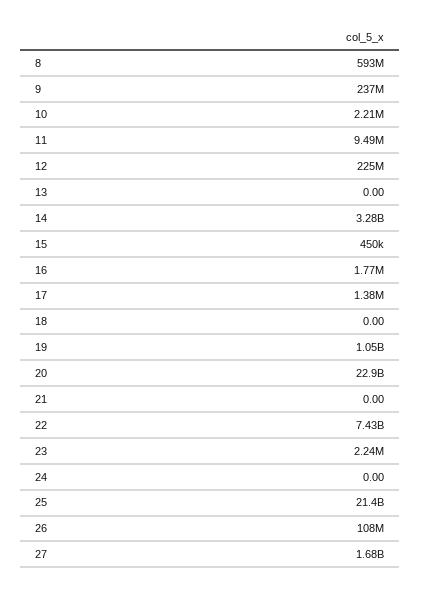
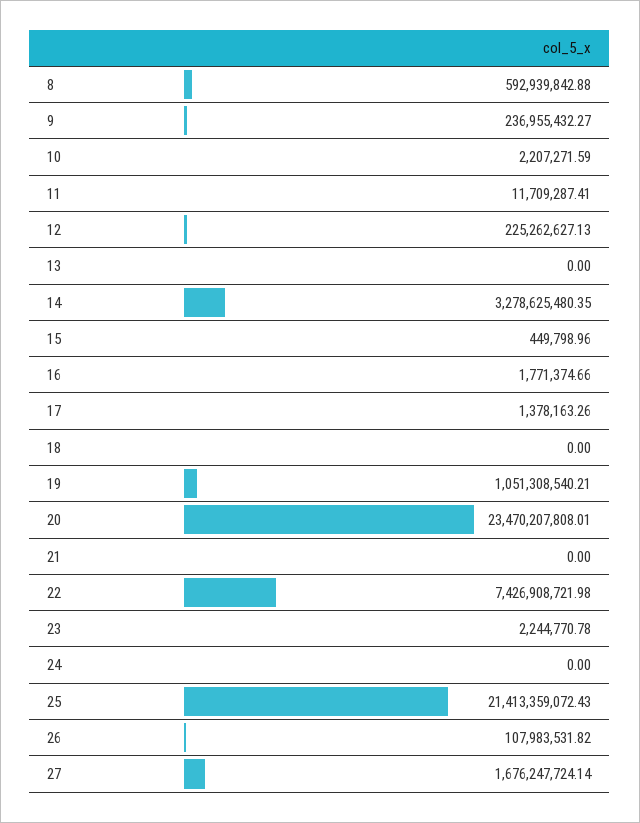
  {
    "8": 592939842.88,
    "9": 236955432.27,
    "10": 2207271.59,
-   "11": 9490000,
+   "11": 11709287.41,
    "12": 225262627.13,
    "13": 0,
    "14": 3278625480.35,
    "15": 449798.96,
    "16": 1771374.66,
    "17": 1378163.26,
    "18": 0,
    "19": 1051308540.21,
-   "20": 22900000000,
+   "20": 23470207808.01,
    "21": 0,
    "22": 7426908721.98,
    "23": 2244770.78,
    "24": 0,
    "25": 21413359072.43,
    "26": 107983531.82,
    "27": 1676247724.14
  }

